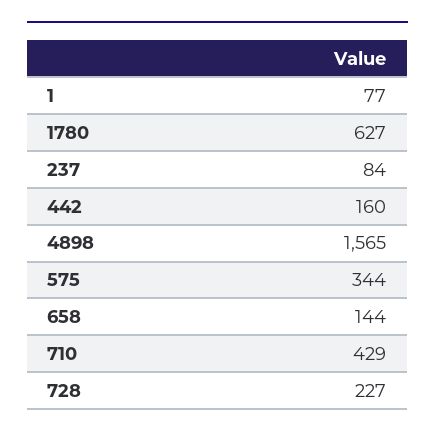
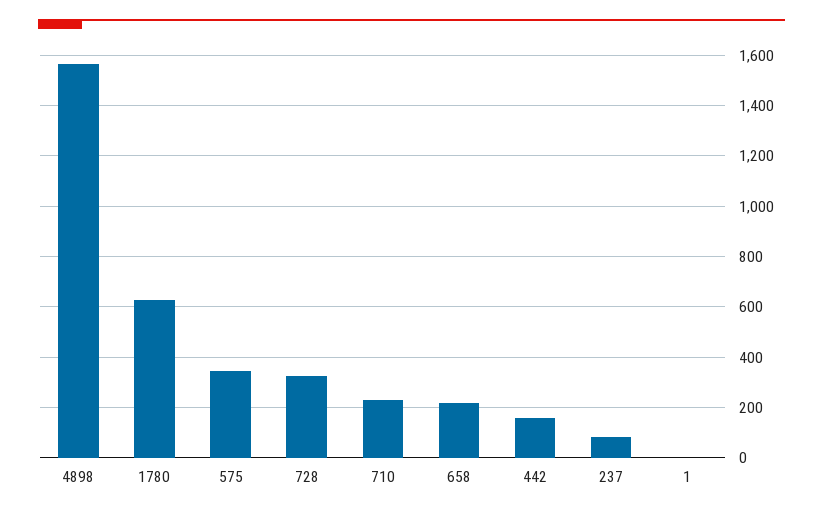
  {
-   "1": 77,
+   "1": 0,
    "1780": 627,
    "237": 84,
    "442": 160,
    "4898": 1565,
    "575": 344,
-   "658": 144,
+   "658": 225,
-   "710": 429,
+   "710": 225,
-   "728": 227
+   "728": 325
  }

